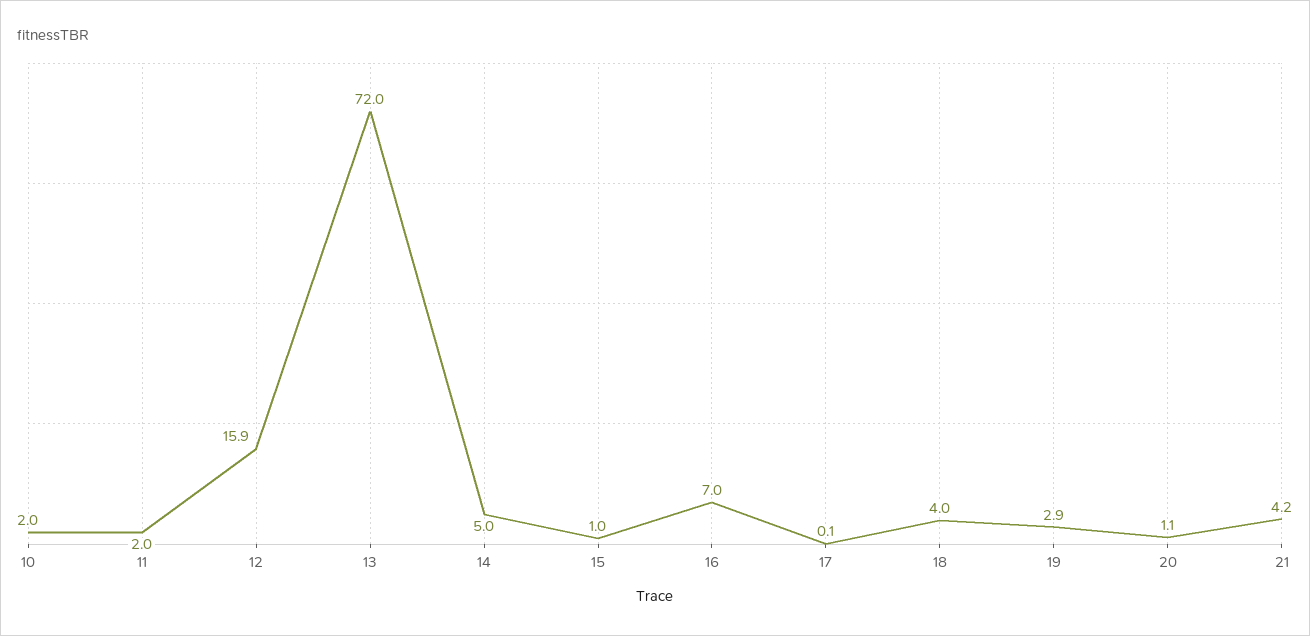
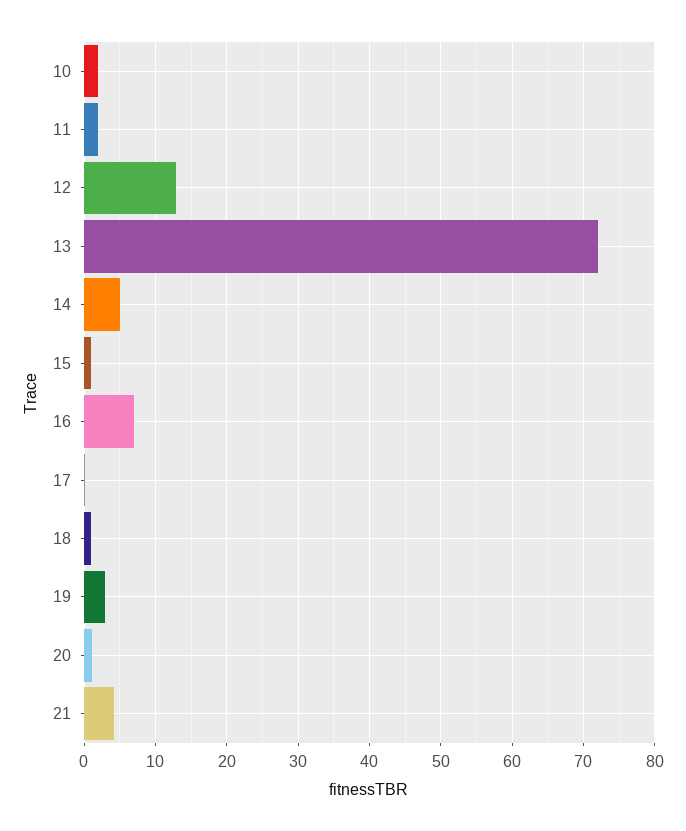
  {
    "10": 2,
    "11": 2,
-   "12": 15.9,
+   "12": 13,
    "13": 72,
    "14": 5,
    "15": 1,
    "16": 7,
    "17": 0.1,
-   "18": 4,
+   "18": 1,
    "19": 2.9,
    "20": 1.1,
    "21": 4.2
  }

